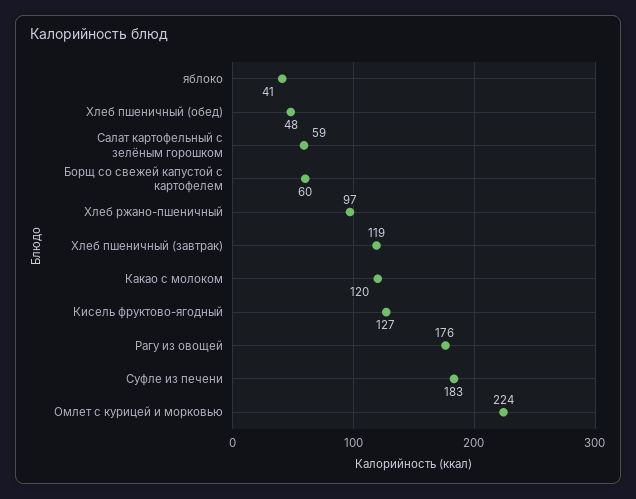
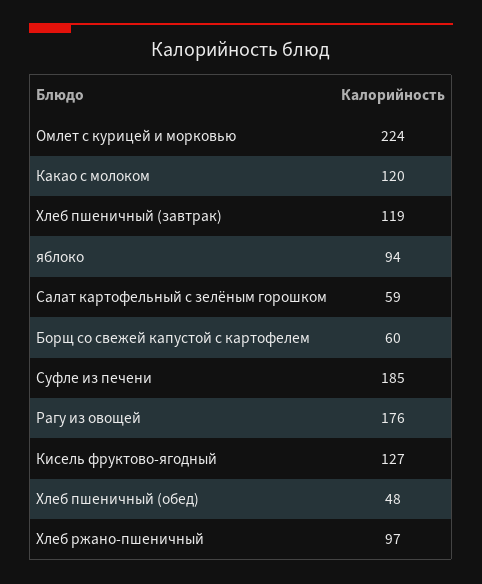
  {
-   "яблоко": 41,
+   "яблоко": 94,
    "Хлеб пшеничный (обед)": 48,
    "Салат картофельный с зелёным горошком": 59,
    "Борщ со свежей капустой с картофелем": 60,
    "Хлеб ржано-пшеничный": 97,
    "Хлеб пшеничный (завтрак)": 119,
    "Какао с молоком": 120,
    "Кисель фруктово-ягодный": 127,
    "Рагу из овощей": 176,
-   "Суфле из печени": 183,
+   "Суфле из печени": 185,
    "Омлет с курицей и морковью": 224
  }

